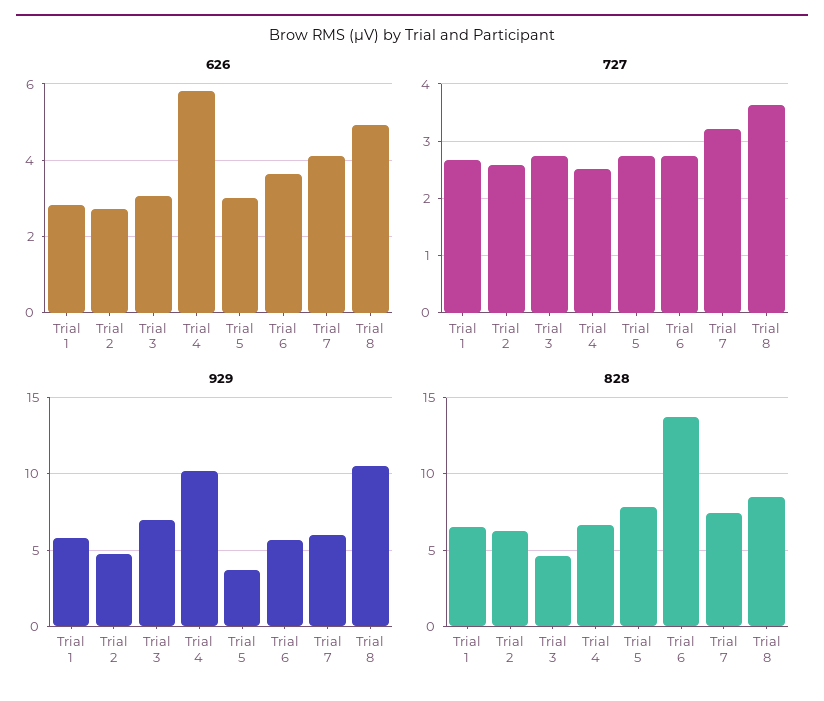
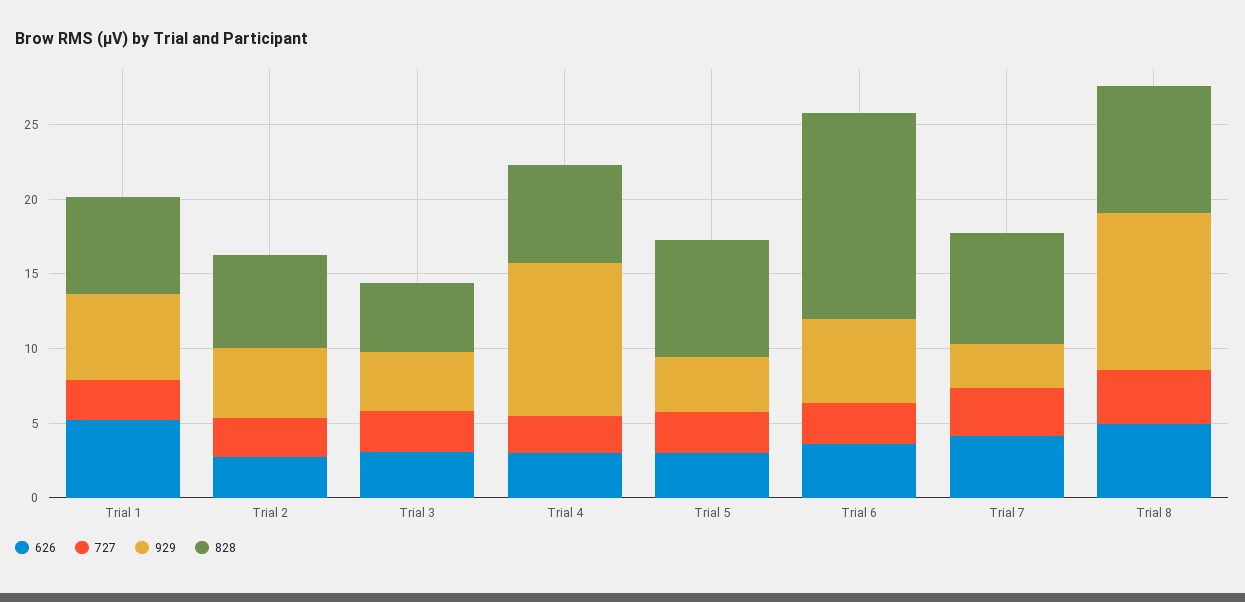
  {
    "626": {
-     "Trial 1": 2.8,
+     "Trial 1": 5,
      "Trial 2": 2.8,
      "Trial 3": 3,
-     "Trial 4": 5.8,
+     "Trial 4": 3,
      "Trial 5": 3,
      "Trial 6": 3.6,
      "Trial 7": 4.2,
      "Trial 8": 5
    },
    "727": {
      "Trial 1": 2.6,
      "Trial 2": 2.6,
      "Trial 3": 2.8,
      "Trial 4": 2.6,
      "Trial 5": 2.8,
      "Trial 6": 2.8,
      "Trial 7": 3.2,
      "Trial 8": 3.6
    },
    "929": {
      "Trial 1": 6,
      "Trial 2": 4.5,
-     "Trial 3": 7,
+     "Trial 3": 4,
      "Trial 4": 10,
      "Trial 5": 3.5,
      "Trial 6": 5.5,
-     "Trial 7": 6,
+     "Trial 7": 3,
      "Trial 8": 10.5
    },
    "828": {
      "Trial 1": 6.5,
      "Trial 2": 6,
      "Trial 3": 4.5,
      "Trial 4": 6.5,
      "Trial 5": 8,
      "Trial 6": 13.5,
      "Trial 7": 7.5,
      "Trial 8": 8.5
    }
  }

